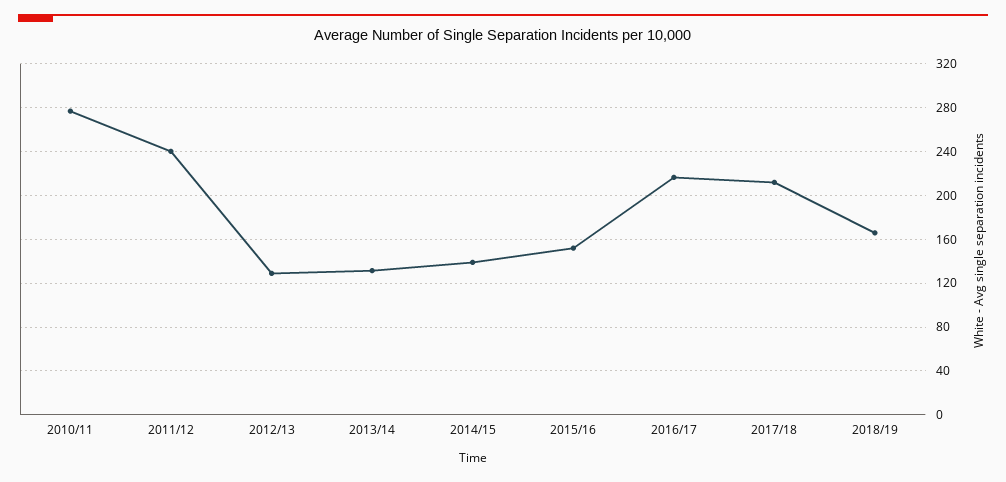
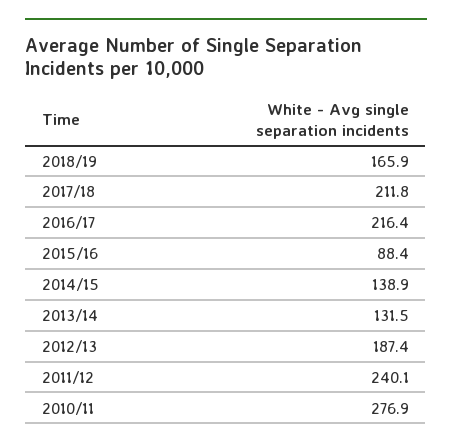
  {
    "2010/11": 276.9,
    "2011/12": 240.1,
-   "2012/13": 130,
+   "2012/13": 187.4,
    "2013/14": 131.5,
    "2014/15": 138.9,
-   "2015/16": 150,
+   "2015/16": 88.4,
    "2016/17": 216.4,
    "2017/18": 211.8,
    "2018/19": 165.9
  }

